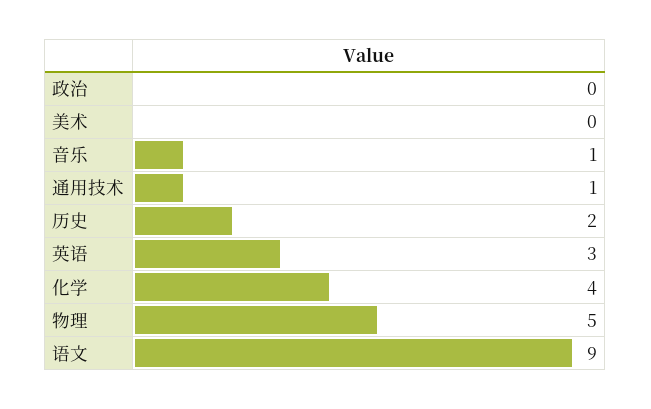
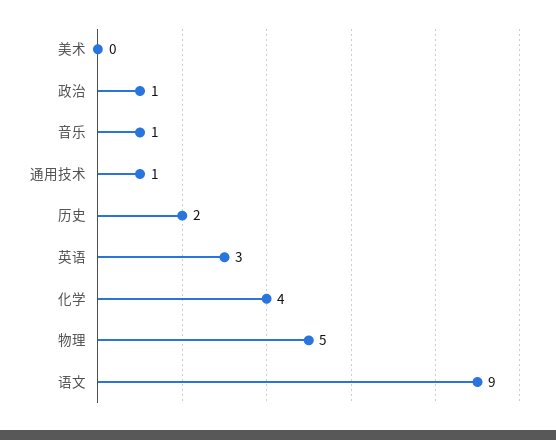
  {
-   "政治": 0,
+   "政治": 1,
    "美术": 0,
    "音乐": 1,
    "通用技术": 1,
    "历史": 2,
    "英语": 3,
    "化学": 4,
    "物理": 5,
    "语文": 9
  }

